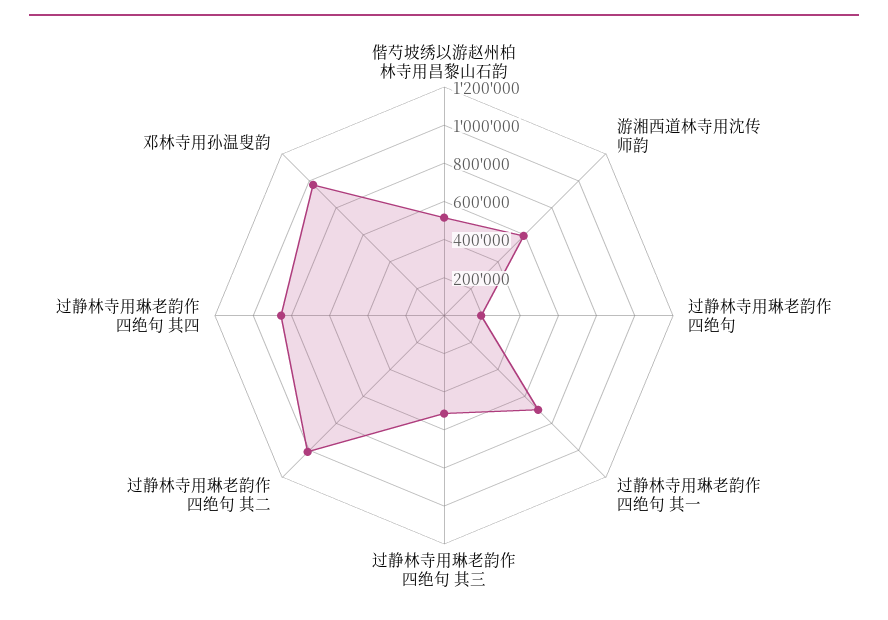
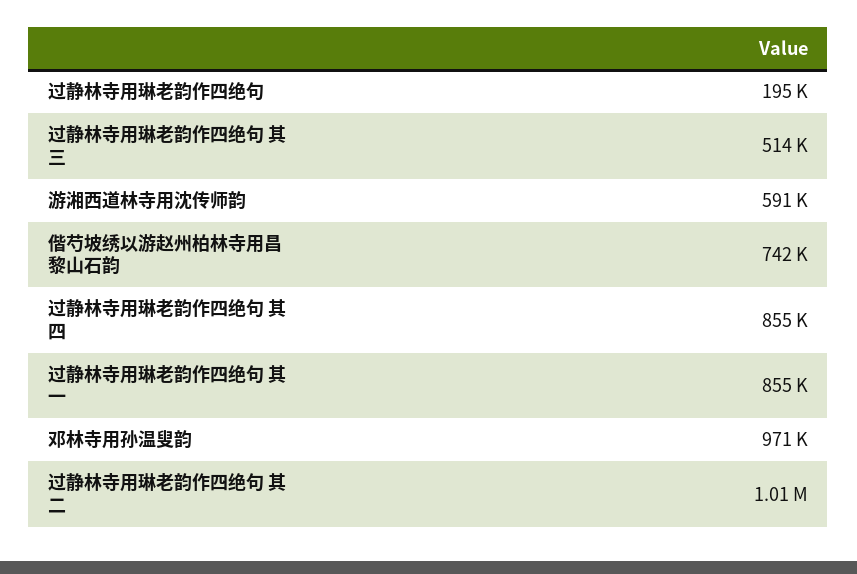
  {
-   "偕芍坡绣以游赵州柏林寺用昌黎山石韵": 500000,
+   "偕芍坡绣以游赵州柏林寺用昌黎山石韵": 742000,
    "游湘西道林寺用沈传师韵": 591000,
    "过静林寺用琳老韵作四绝句": 195000,
-   "过静林寺用琳老韵作四绝句 其一": 700000,
+   "过静林寺用琳老韵作四绝句 其一": 855000,
    "过静林寺用琳老韵作四绝句 其三": 514000,
    "过静林寺用琳老韵作四绝句 其二": 1010000,
    "过静林寺用琳老韵作四绝句 其四": 855000,
    "邓林寺用孙温叟韵": 971000
  }

